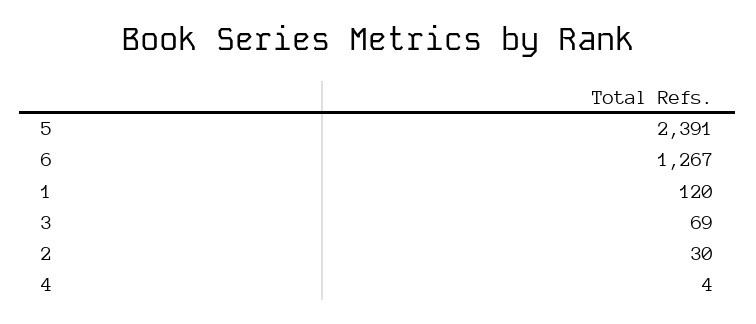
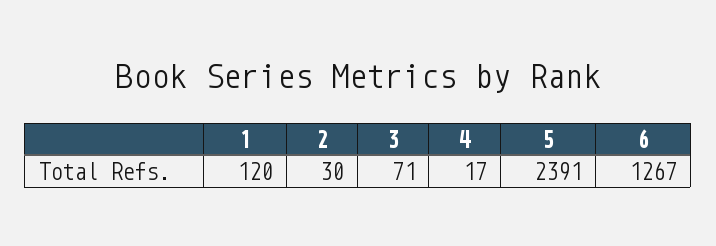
  {
    "5": 2391,
    "6": 1267,
    "1": 120,
-   "3": 69,
+   "3": 71,
    "2": 30,
-   "4": 4
+   "4": 17
  }

